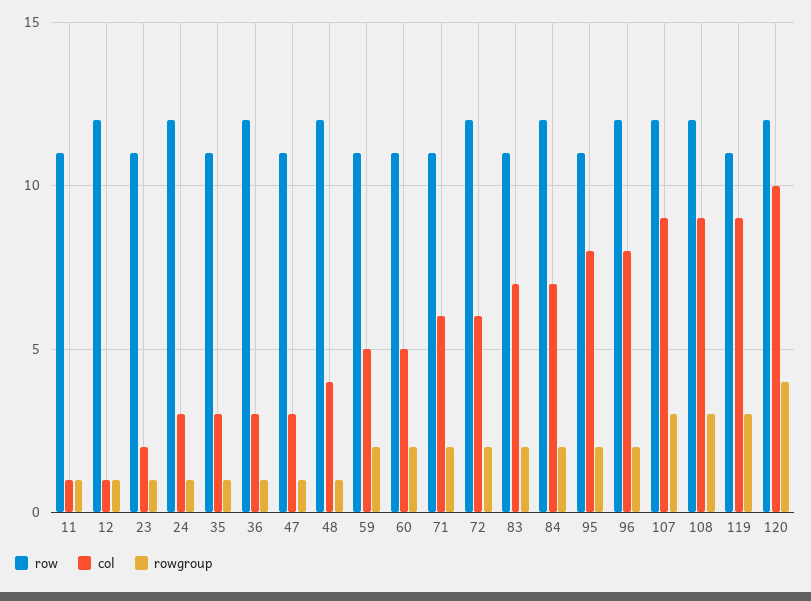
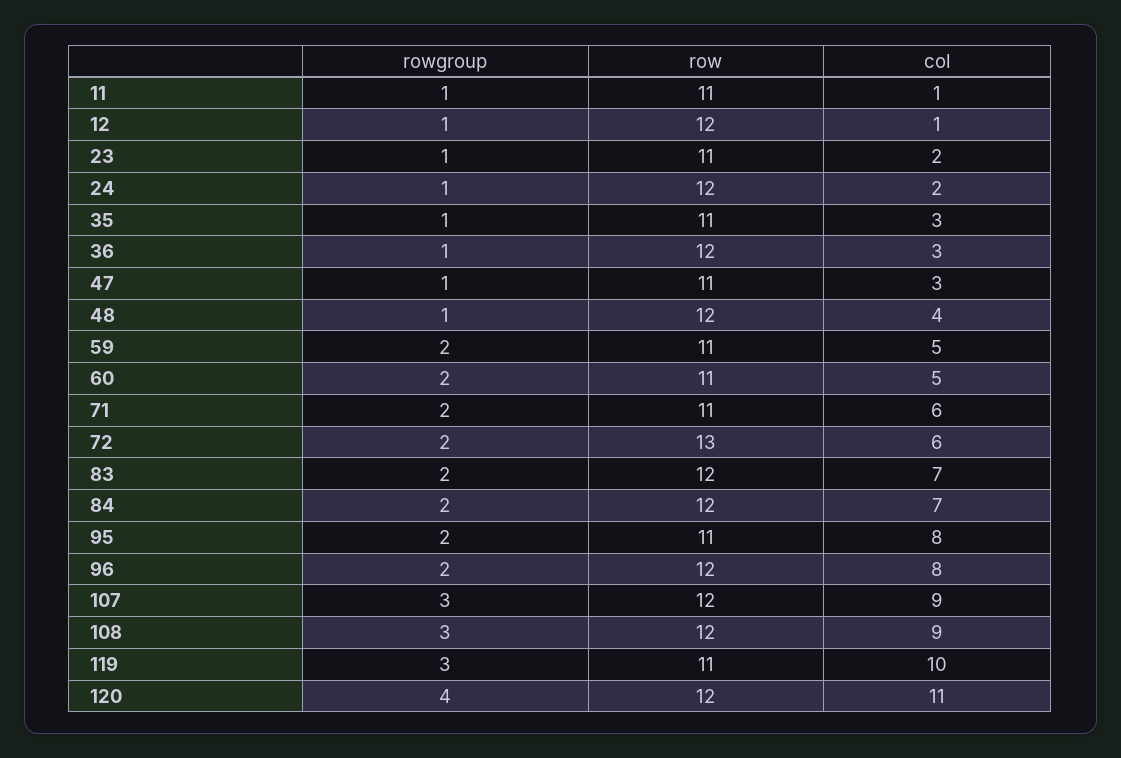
  {
    "row": {
      "11": 11,
      "12": 12,
      "23": 11,
      "24": 12,
      "35": 11,
      "36": 12,
      "47": 11,
      "48": 12,
      "59": 11,
      "60": 11,
      "71": 11,
-     "72": 12,
+     "72": 13,
-     "83": 11,
+     "83": 12,
      "84": 12,
      "95": 11,
      "96": 12,
      "107": 12,
      "108": 12,
      "119": 11,
      "120": 12
    },
    "col": {
      "11": 1,
      "12": 1,
      "23": 2,
-     "24": 3,
+     "24": 2,
      "35": 3,
      "36": 3,
      "47": 3,
      "48": 4,
      "59": 5,
      "60": 5,
      "71": 6,
      "72": 6,
      "83": 7,
      "84": 7,
      "95": 8,
      "96": 8,
      "107": 9,
      "108": 9,
-     "119": 9,
+     "119": 10,
-     "120": 10
+     "120": 11
    },
    "rowgroup": {
      "11": 1,
      "12": 1,
      "23": 1,
      "24": 1,
      "35": 1,
      "36": 1,
      "47": 1,
      "48": 1,
      "59": 2,
      "60": 2,
      "71": 2,
      "72": 2,
      "83": 2,
      "84": 2,
      "95": 2,
      "96": 2,
      "107": 3,
      "108": 3,
      "119": 3,
      "120": 4
    }
  }

